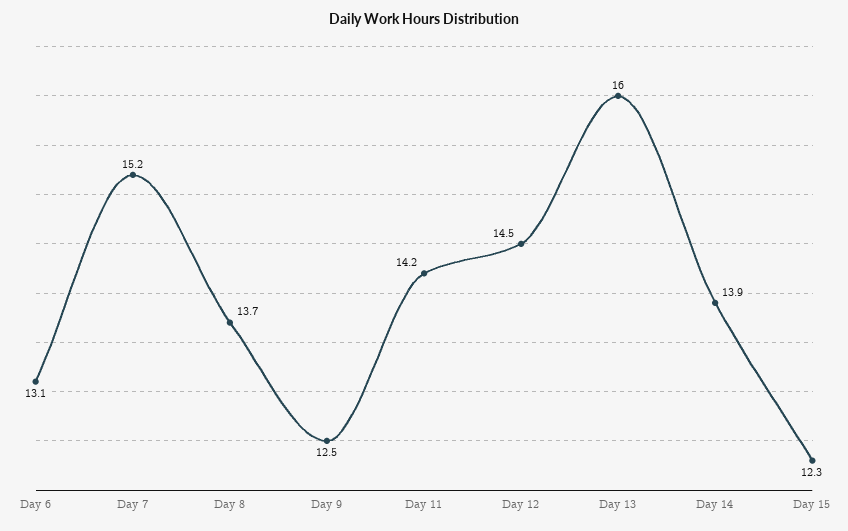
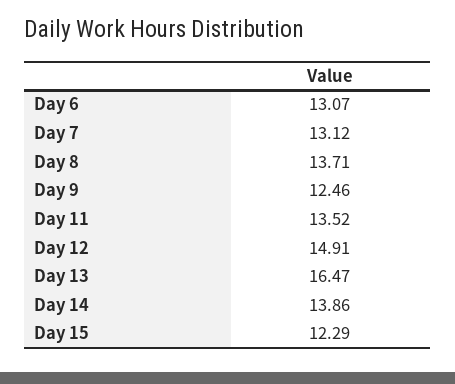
  {
    "Day 6": 13.07,
-   "Day 7": 15.2,
+   "Day 7": 13.12,
    "Day 8": 13.71,
    "Day 9": 12.46,
-   "Day 11": 14.2,
+   "Day 11": 13.52,
-   "Day 12": 14.5,
+   "Day 12": 14.91,
-   "Day 13": 16,
+   "Day 13": 16.47,
    "Day 14": 13.86,
    "Day 15": 12.29
  }

